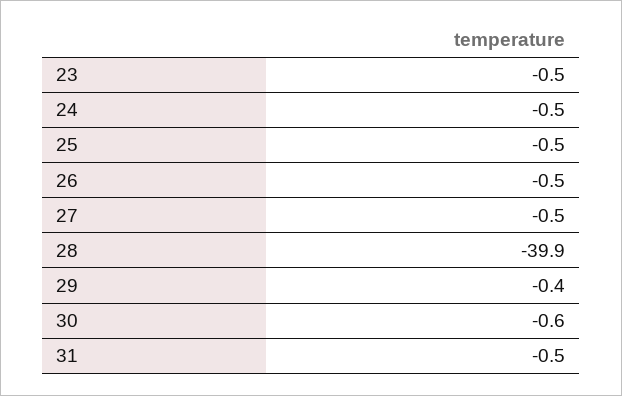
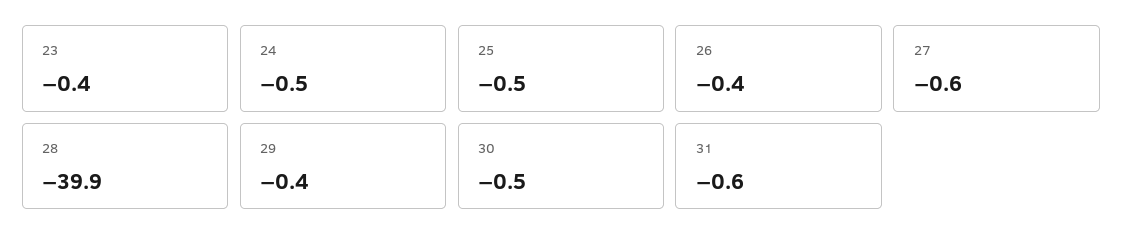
  {
-   "23": -0.5,
+   "23": -0.4,
    "24": -0.5,
    "25": -0.5,
-   "26": -0.5,
+   "26": -0.4,
-   "27": -0.5,
+   "27": -0.6,
    "28": -39.9,
    "29": -0.4,
-   "30": -0.6,
+   "30": -0.5,
-   "31": -0.5
+   "31": -0.6
  }

